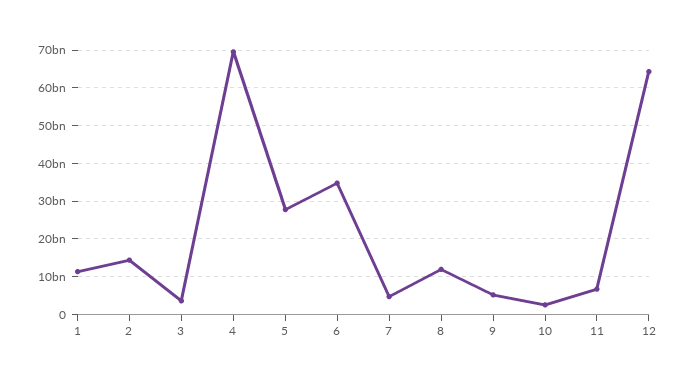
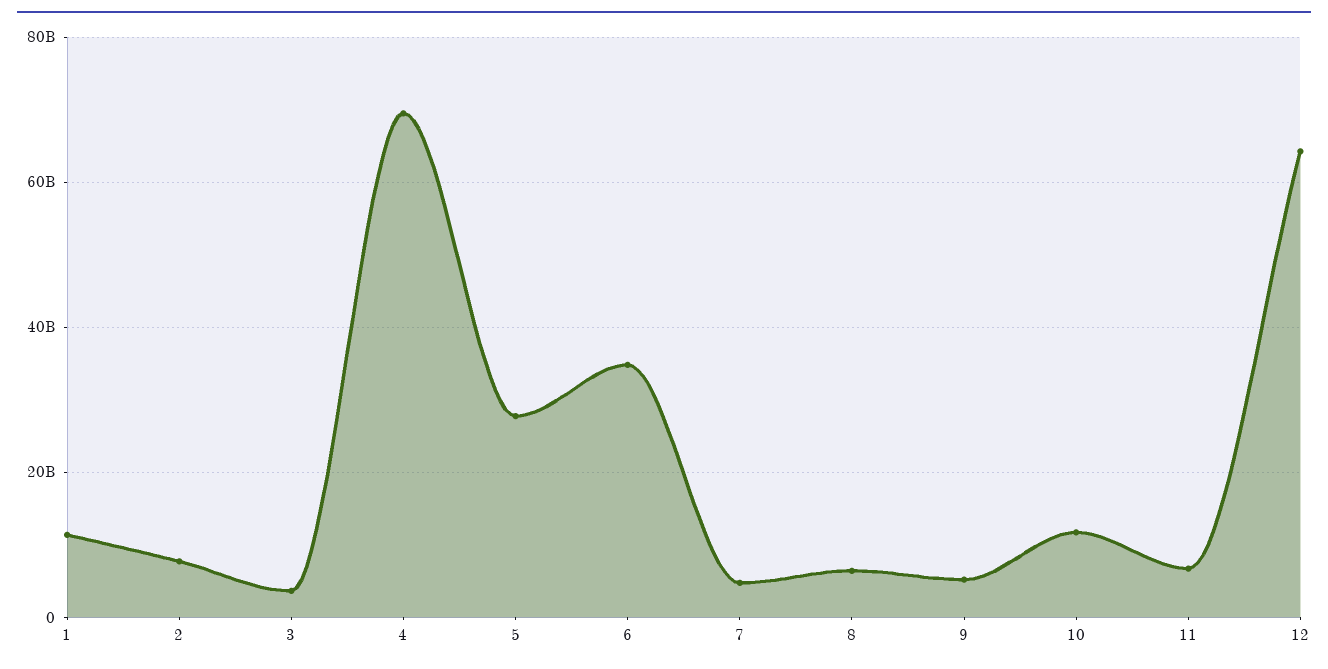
  {
    "1": 12000000000,
-   "2": 14000000000,
+   "2": 8000000000,
    "3": 4000000000,
    "4": 70000000000,
    "5": 28000000000,
    "6": 34000000000,
    "7": 4000000000,
-   "8": 12000000000,
+   "8": 6000000000,
    "9": 6000000000,
-   "10": 2000000000,
+   "10": 12000000000,
    "11": 6000000000,
    "12": 64000000000
  }

